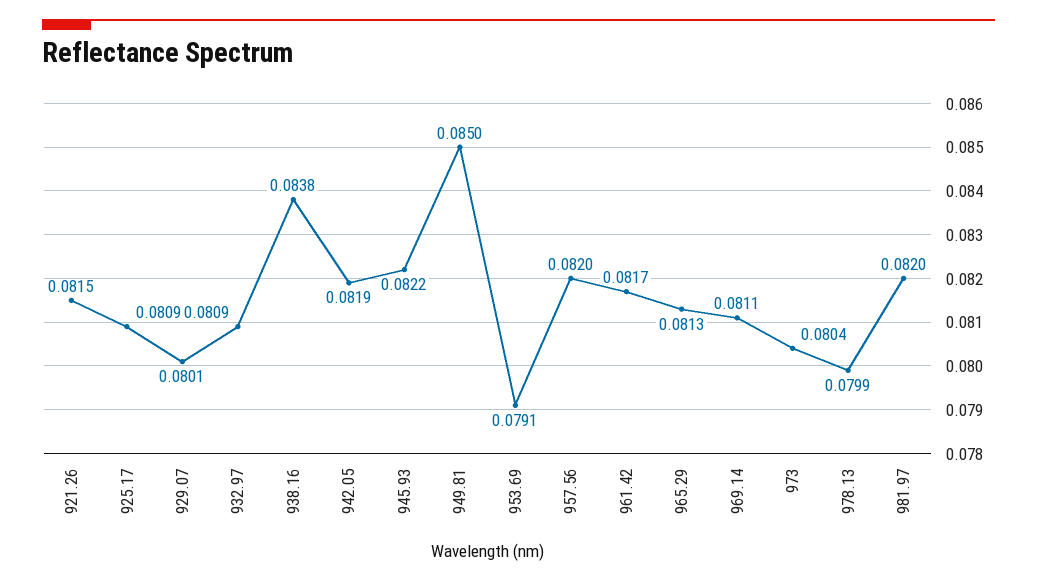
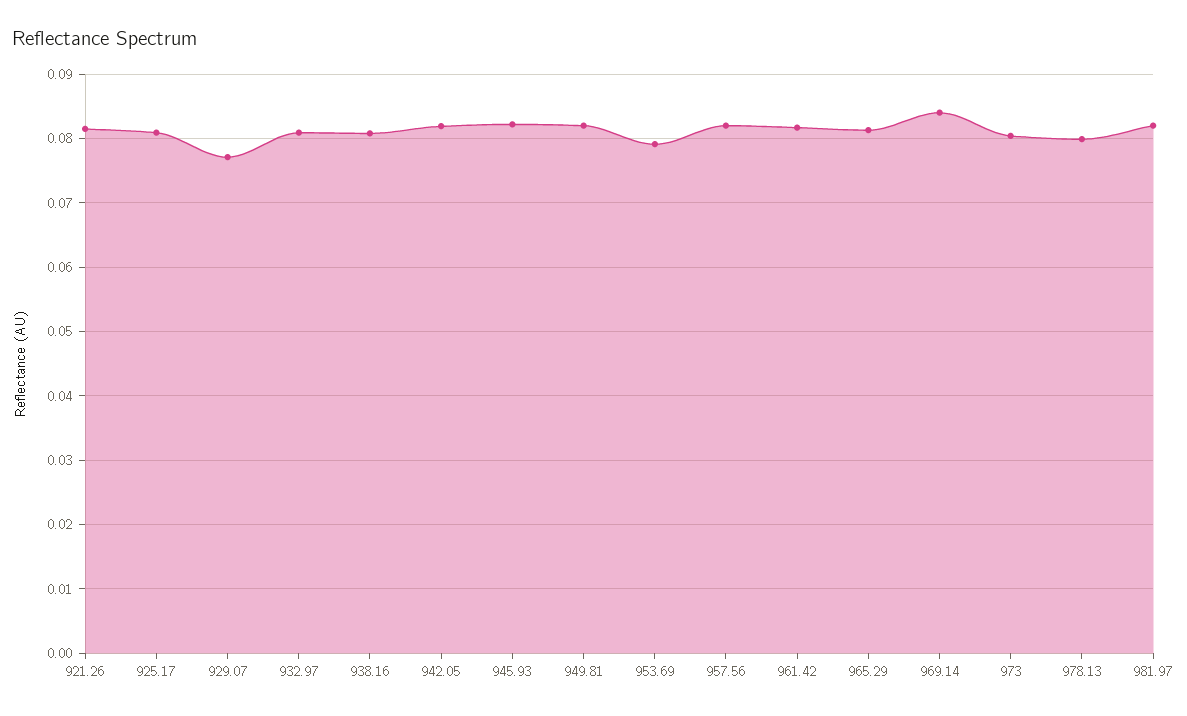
  {
    "921.26": 0.0815,
    "925.17": 0.0809,
-   "929.07": 0.0801,
+   "929.07": 0.077,
    "932.97": 0.0809,
-   "938.16": 0.0838,
+   "938.16": 0.081,
    "942.05": 0.0819,
    "945.93": 0.0822,
-   "949.81": 0.085,
+   "949.81": 0.082,
    "953.69": 0.0791,
    "957.56": 0.082,
    "961.42": 0.0817,
    "965.29": 0.0813,
-   "969.14": 0.0811,
+   "969.14": 0.084,
    "973": 0.0804,
    "978.13": 0.0799,
    "981.97": 0.082
  }

